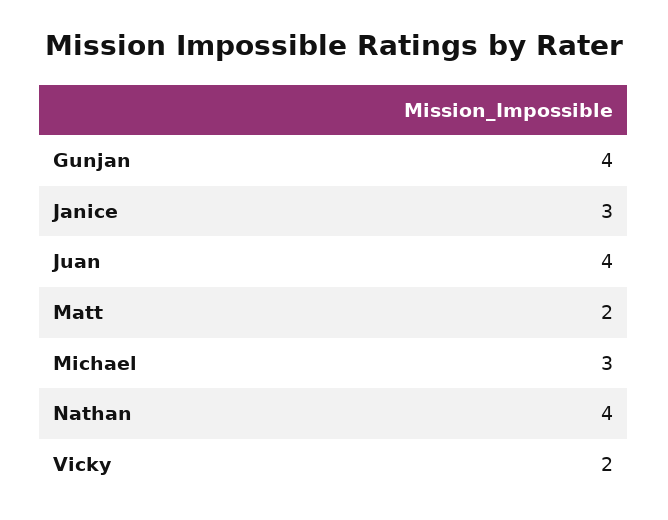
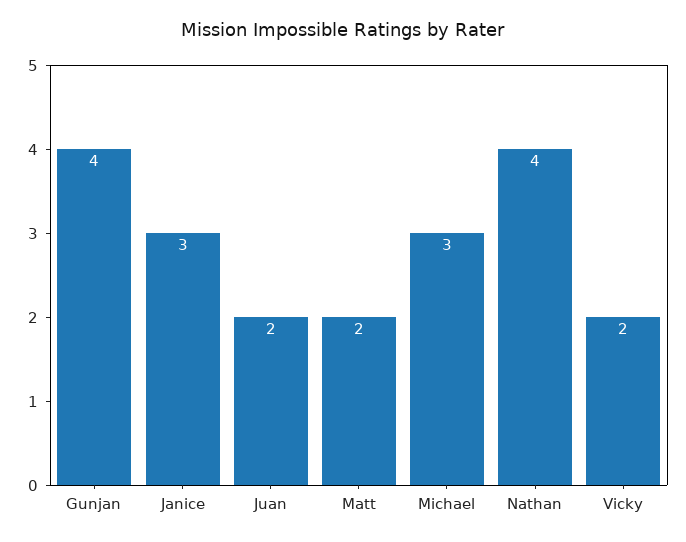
  {
    "Gunjan": 4,
    "Janice": 3,
-   "Juan": 4,
+   "Juan": 2,
    "Matt": 2,
    "Michael": 3,
    "Nathan": 4,
    "Vicky": 2
  }

